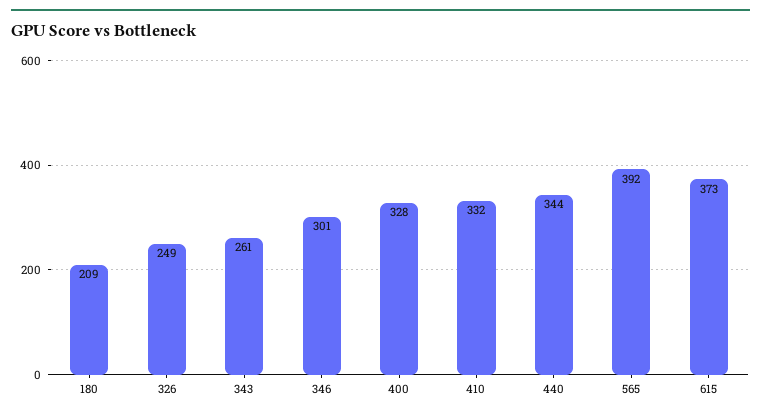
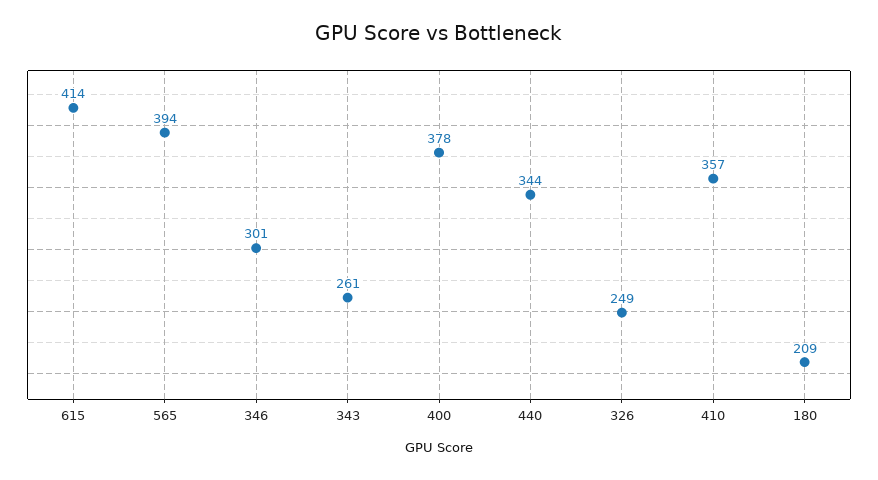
  {
    "180": 209,
    "326": 249,
    "343": 261,
    "346": 301,
-   "400": 328,
+   "400": 378,
-   "410": 332,
+   "410": 357,
    "440": 344,
-   "565": 392,
+   "565": 394,
-   "615": 373
+   "615": 414
  }

